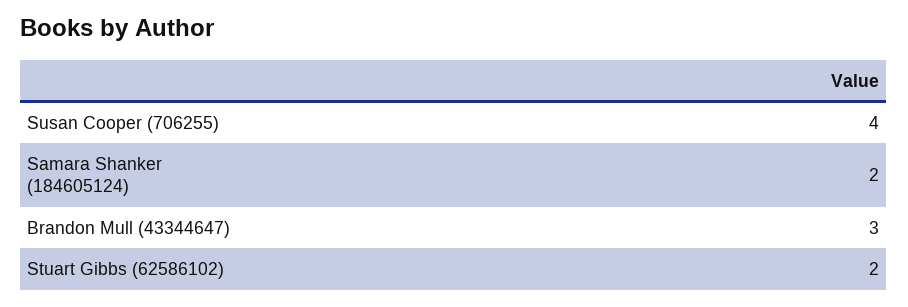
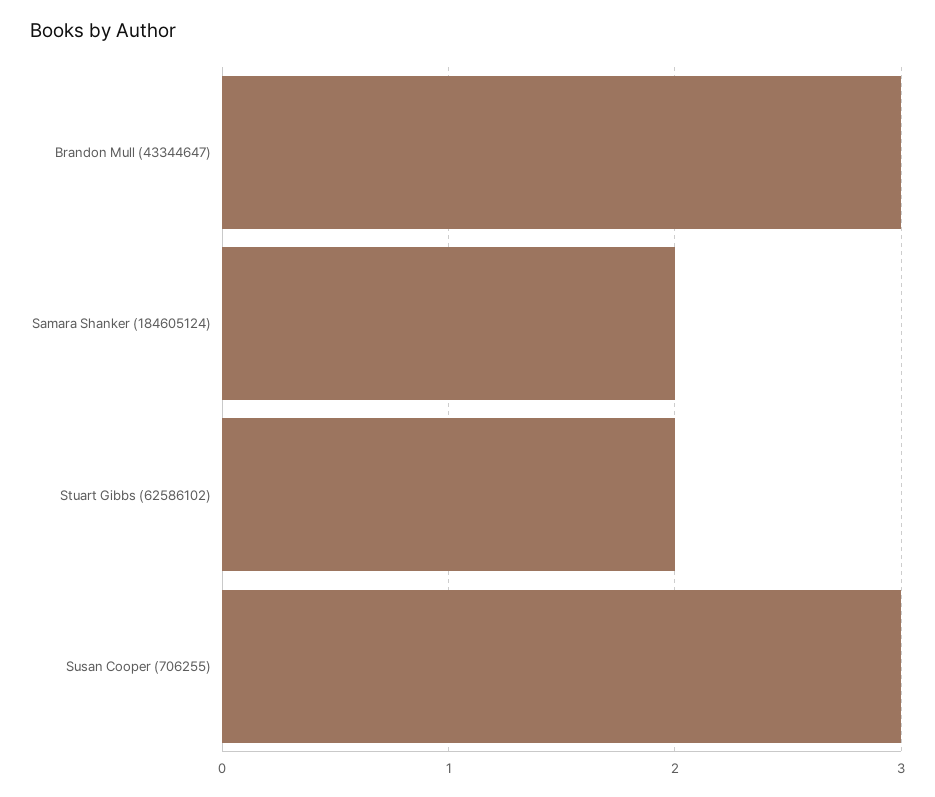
  {
-   "Susan Cooper (706255)": 4,
+   "Susan Cooper (706255)": 3,
    "Samara Shanker (184605124)": 2,
    "Brandon Mull (43344647)": 3,
    "Stuart Gibbs (62586102)": 2
  }

